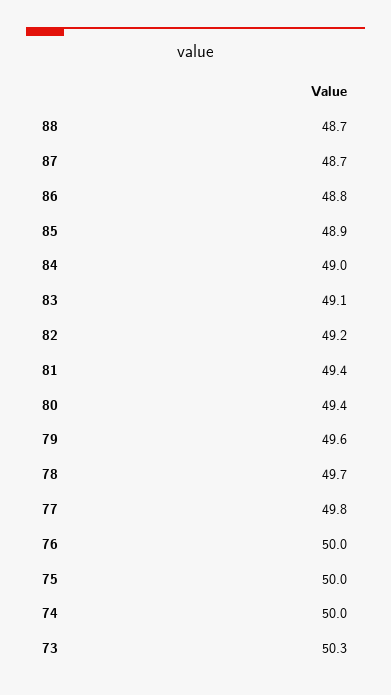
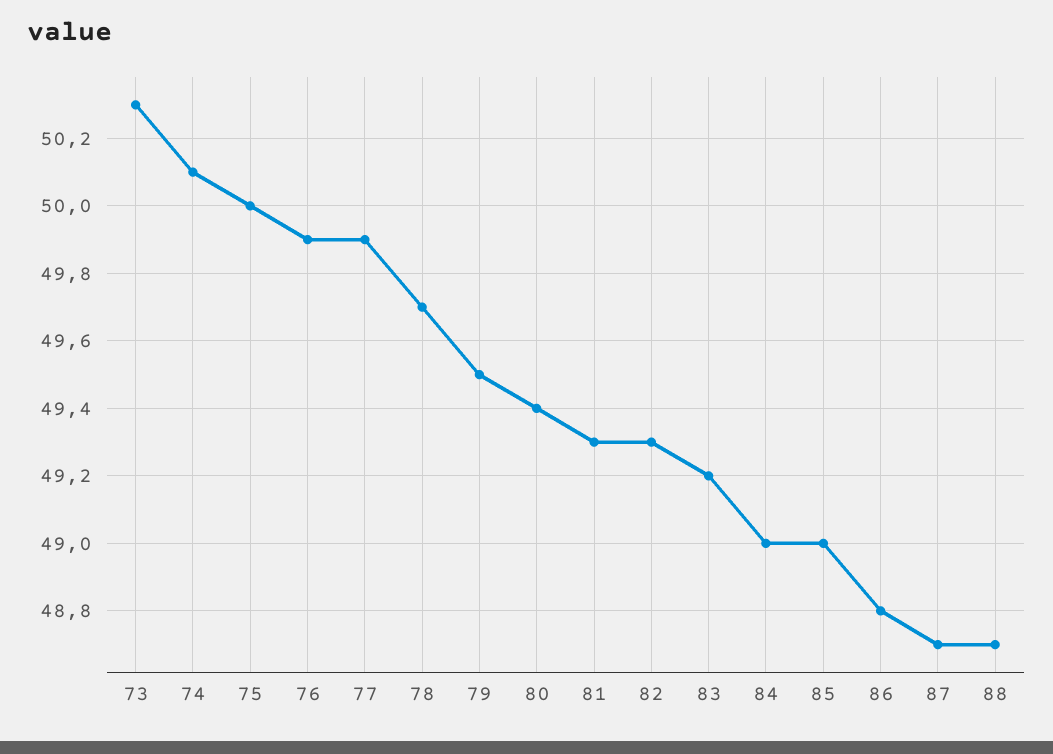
  {
    "88": 48.7,
    "87": 48.7,
    "86": 48.8,
-   "85": 48.9,
+   "85": 49,
    "84": 49,
-   "83": 49.1,
+   "83": 49.2,
-   "82": 49.2,
+   "82": 49.3,
-   "81": 49.4,
+   "81": 49.3,
    "80": 49.4,
-   "79": 49.6,
+   "79": 49.5,
    "78": 49.7,
-   "77": 49.8,
+   "77": 49.9,
-   "76": 50,
+   "76": 49.9,
    "75": 50,
-   "74": 50,
+   "74": 50.1,
    "73": 50.3
  }

